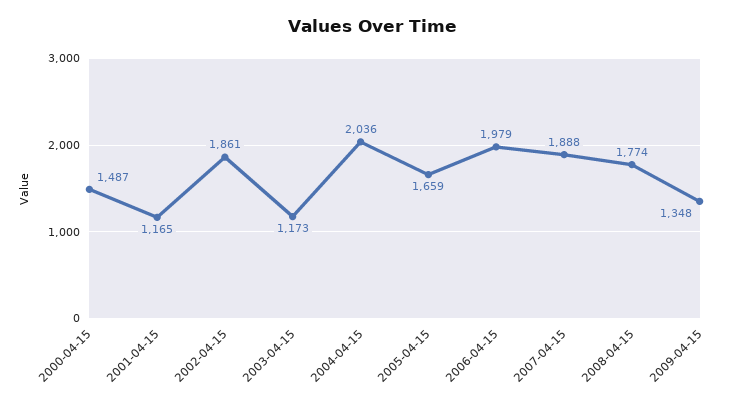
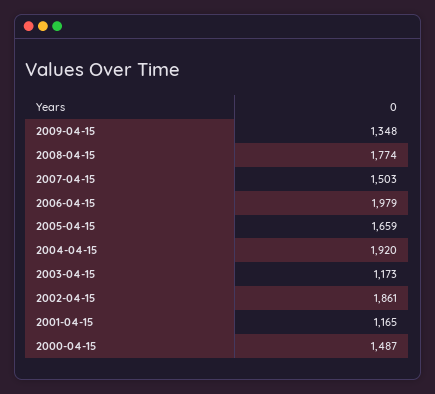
  {
    "2000-04-15": 1487,
    "2001-04-15": 1165,
    "2002-04-15": 1861,
    "2003-04-15": 1173,
-   "2004-04-15": 2036,
+   "2004-04-15": 1920,
    "2005-04-15": 1659,
    "2006-04-15": 1979,
-   "2007-04-15": 1888,
+   "2007-04-15": 1503,
    "2008-04-15": 1774,
    "2009-04-15": 1348
  }

